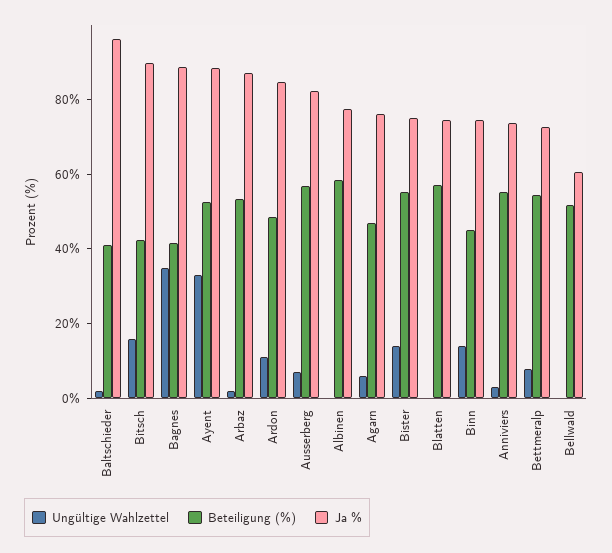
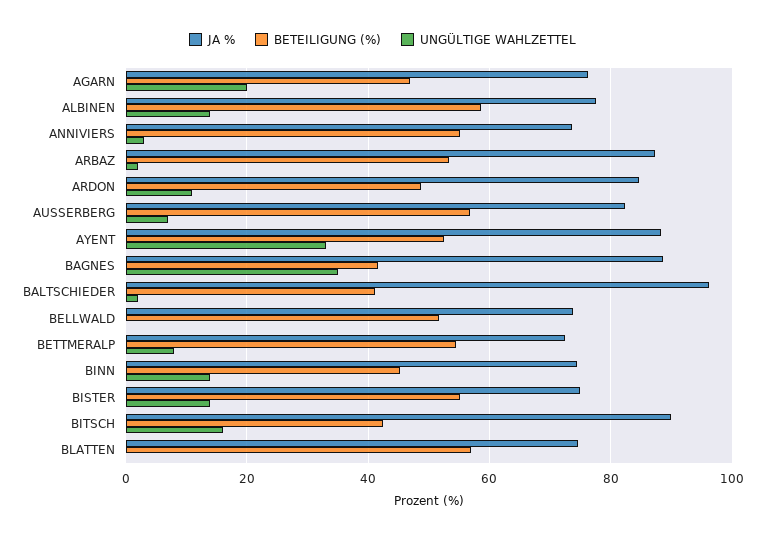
  {
    "Ungültige Wahlzettel": {
      "Baltschieder": 2,
      "Bitsch": 16,
      "Bagnes": 36,
      "Ayent": 34,
      "Arbaz": 2,
      "Ardon": 12,
      "Ausserberg": 8,
-     "Albinen": 0,
+     "Albinen": 14,
-     "Agarn": 5,
+     "Agarn": 20,
      "Bister": 14,
      "Blatten": 0,
      "Binn": 14,
      "Anniviers": 4,
      "Bettmeralp": 8,
      "Bellwald": 0
    },
    "Beteiligung (%)": {
      "Baltschieder": 42,
      "Bitsch": 42,
      "Bagnes": 42,
      "Ayent": 52,
      "Arbaz": 54,
      "Ardon": 48,
      "Ausserberg": 56,
      "Albinen": 58,
      "Agarn": 46,
      "Bister": 56,
      "Blatten": 58,
      "Binn": 46,
      "Anniviers": 56,
      "Bettmeralp": 54,
      "Bellwald": 52
    },
    "Ja %": {
      "Baltschieder": 96,
      "Bitsch": 90,
      "Bagnes": 88,
      "Ayent": 88,
      "Arbaz": 88,
      "Ardon": 84,
      "Ausserberg": 82,
      "Albinen": 78,
      "Agarn": 76,
      "Bister": 76,
      "Blatten": 74,
      "Binn": 74,
      "Anniviers": 74,
      "Bettmeralp": 72,
-     "Bellwald": 60
+     "Bellwald": 74
    }
  }

